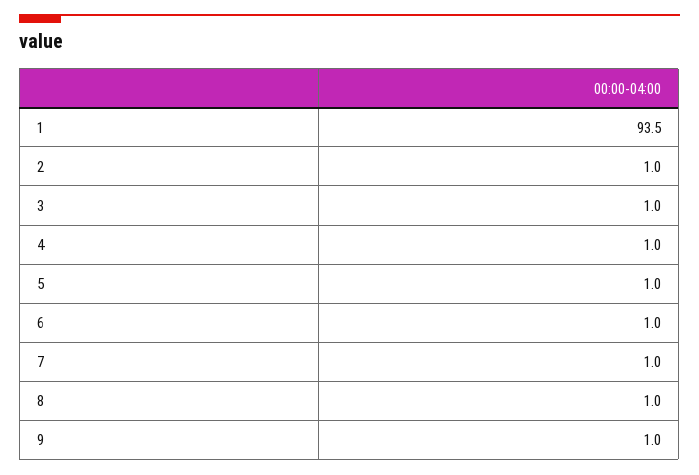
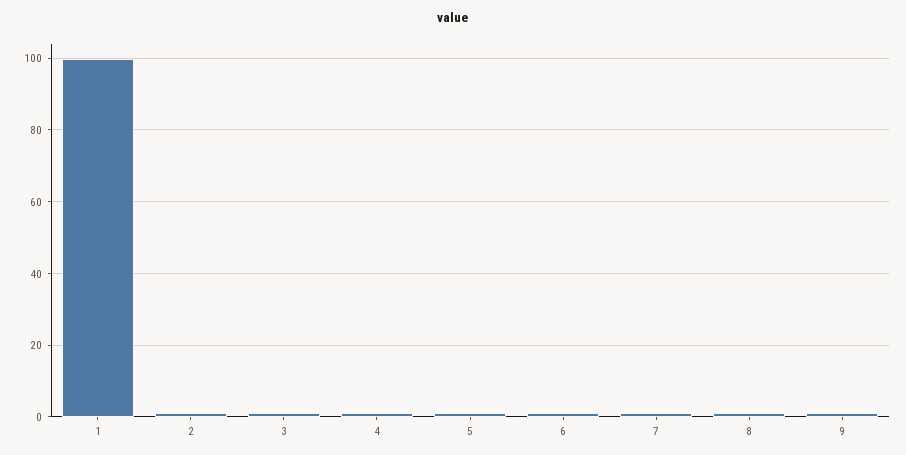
  {
-   "1": 93.5,
+   "1": 100,
    "2": 1,
    "3": 1,
    "4": 1,
    "5": 1,
    "6": 1,
    "7": 1,
    "8": 1,
    "9": 1
  }

